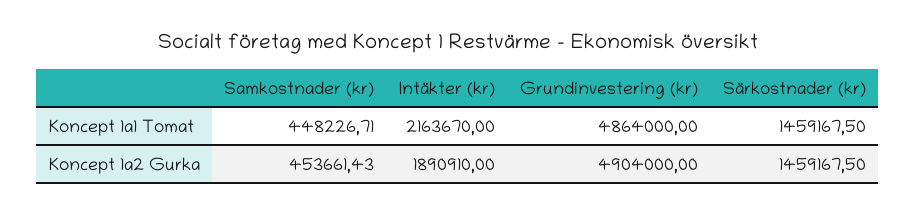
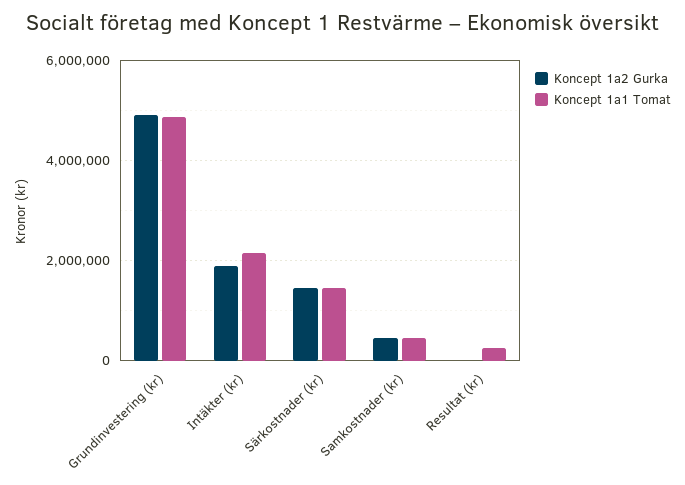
  {
    "Koncept 1a1 Tomat": {
      "Samkostnader (kr)": 448226.71,
      "Intäkter (kr)": 2163670,
      "Grundinvestering (kr)": 4864000,
-     "Särkostnader (kr)": 1459167.5
+     "Särkostnader (kr)": 1459167.5,
+     "Resultat (kr)": 200000
    },
    "Koncept 1a2 Gurka": {
      "Samkostnader (kr)": 453661.43,
      "Intäkter (kr)": 1890910,
      "Grundinvestering (kr)": 4904000,
-     "Särkostnader (kr)": 1459167.5
+     "Särkostnader (kr)": 1459167.5,
+     "Resultat (kr)": 0
    }
  }

